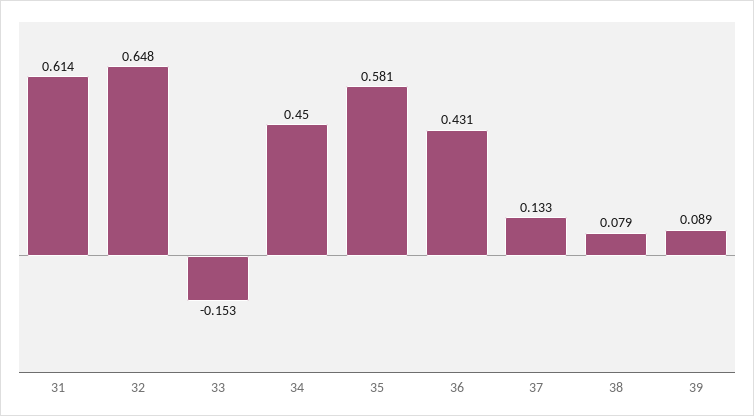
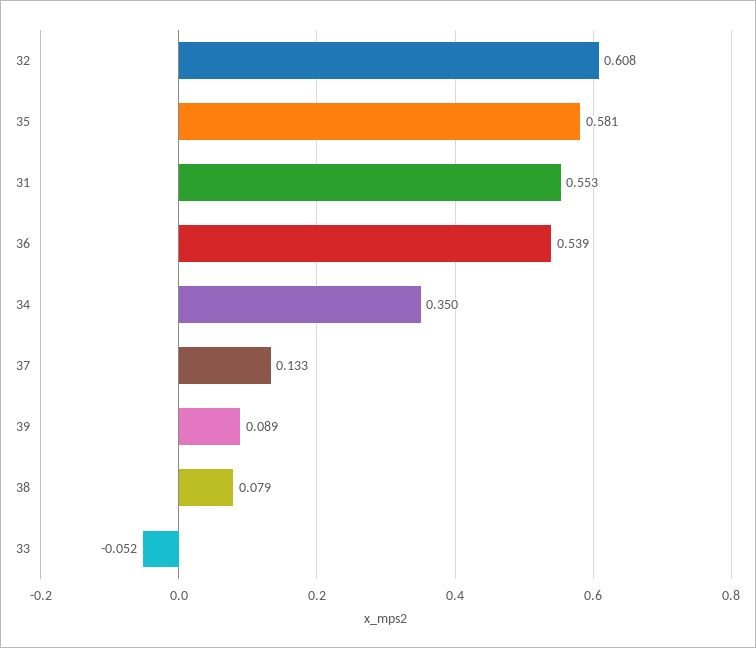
  {
-   "31": 0.614,
+   "31": 0.553,
-   "32": 0.648,
+   "32": 0.608,
-   "33": -0.153,
+   "33": -0.052,
-   "34": 0.45,
+   "34": 0.35,
    "35": 0.581,
-   "36": 0.431,
+   "36": 0.539,
    "37": 0.133,
    "38": 0.079,
    "39": 0.089
  }

